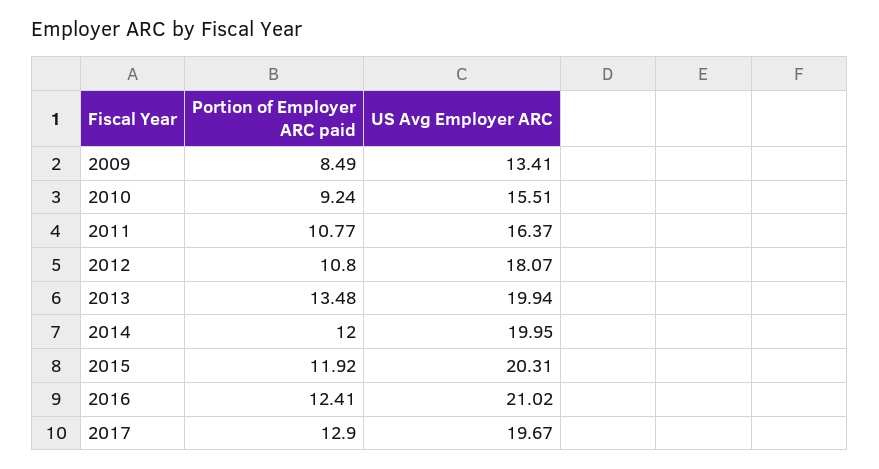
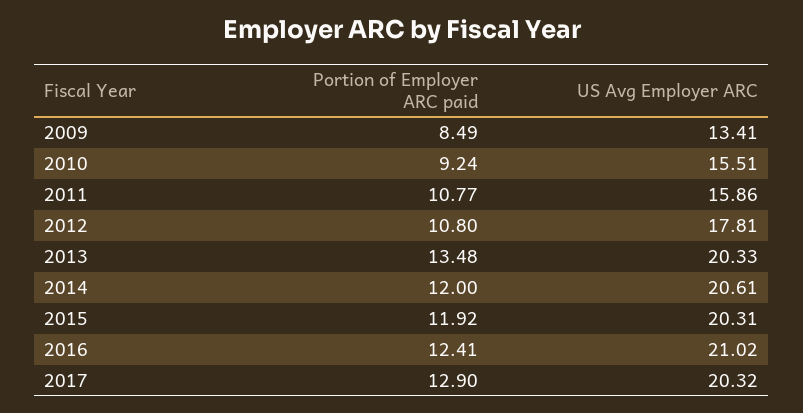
  {
    "Portion of Employer ARC paid": {
      "2009": 8.49,
      "2010": 9.24,
      "2011": 10.77,
      "2012": 10.8,
      "2013": 13.48,
      "2014": 12,
      "2015": 11.92,
      "2016": 12.41,
      "2017": 12.9
    },
    "US Avg Employer ARC": {
      "2009": 13.41,
      "2010": 15.51,
-     "2011": 16.37,
+     "2011": 15.86,
-     "2012": 18.07,
+     "2012": 17.81,
-     "2013": 19.94,
+     "2013": 20.33,
-     "2014": 19.95,
+     "2014": 20.61,
      "2015": 20.31,
      "2016": 21.02,
-     "2017": 19.67
+     "2017": 20.32
    }
  }

